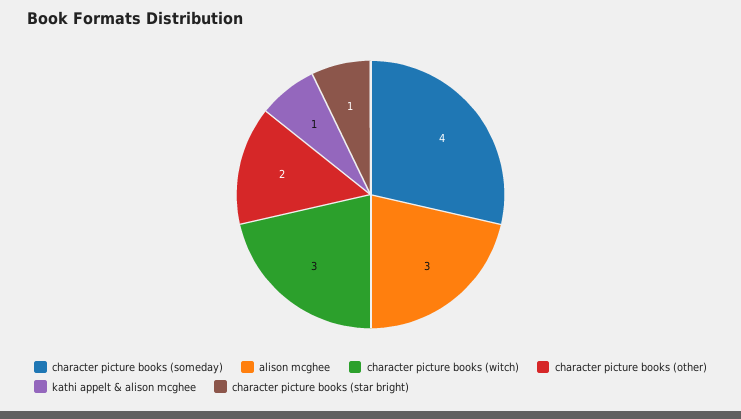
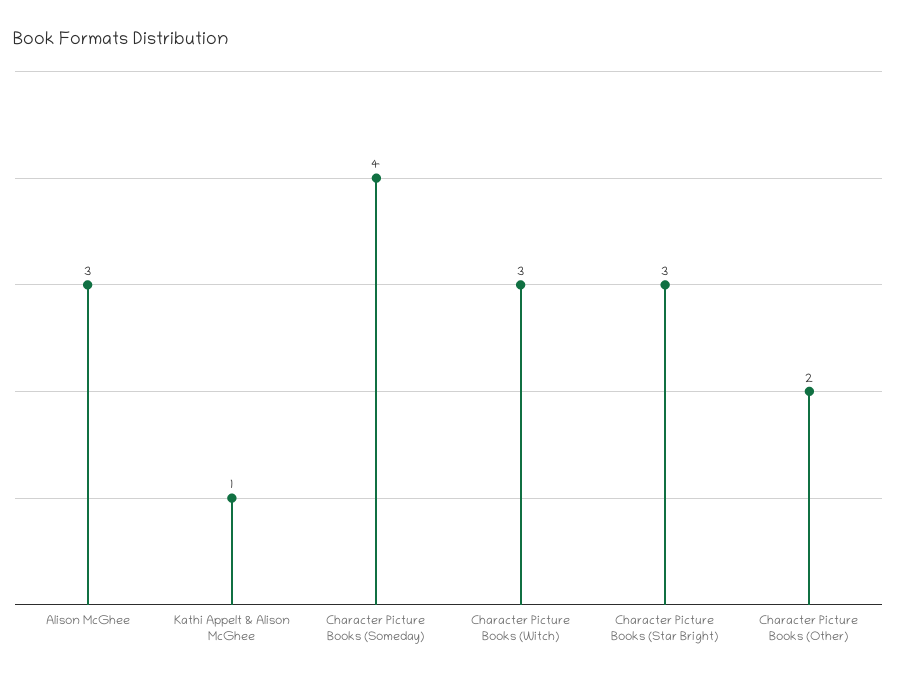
  {
    "character picture books (someday)": 4,
    "alison mcghee": 3,
    "character picture books (witch)": 3,
    "character picture books (other)": 2,
    "kathi appelt & alison mcghee": 1,
-   "character picture books (star bright)": 1
+   "character picture books (star bright)": 3
  }

